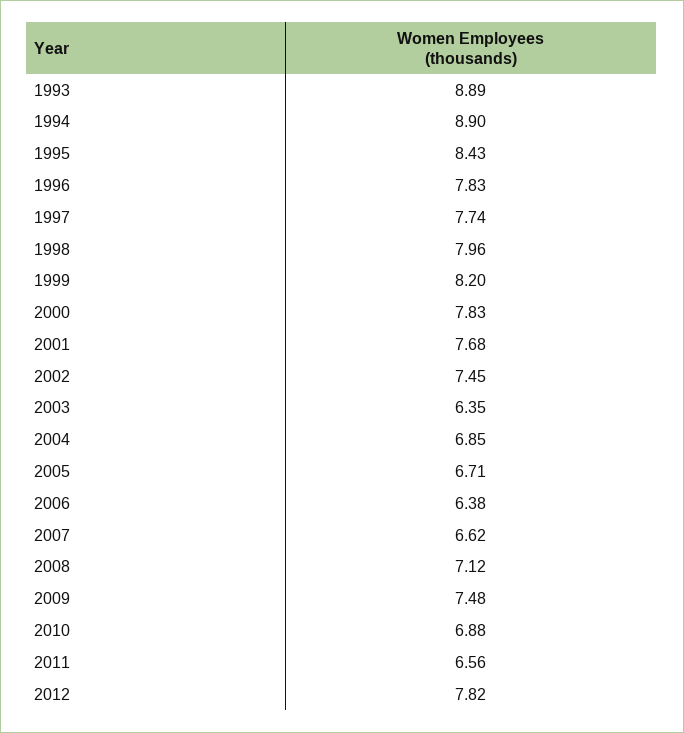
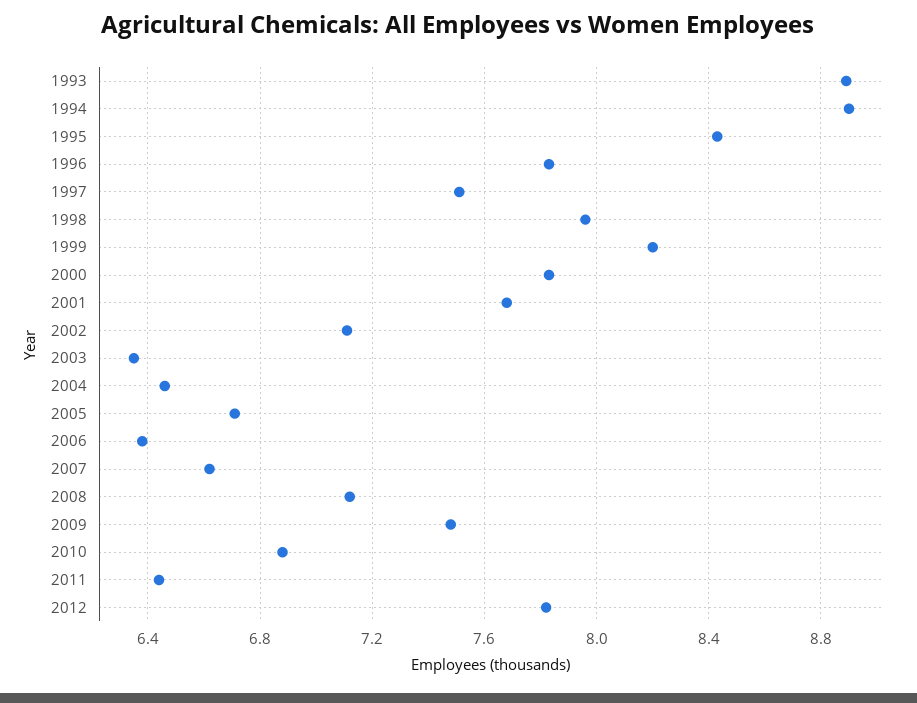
  {
    "1993": 8.89,
    "1994": 8.9,
    "1995": 8.43,
    "1996": 7.83,
-   "1997": 7.74,
+   "1997": 7.5,
    "1998": 7.96,
    "1999": 8.2,
    "2000": 7.83,
    "2001": 7.68,
-   "2002": 7.45,
+   "2002": 7.1,
    "2003": 6.35,
-   "2004": 6.85,
+   "2004": 6.45,
    "2005": 6.71,
    "2006": 6.38,
    "2007": 6.62,
    "2008": 7.12,
    "2009": 7.48,
    "2010": 6.88,
-   "2011": 6.56,
+   "2011": 6.45,
    "2012": 7.82
  }

